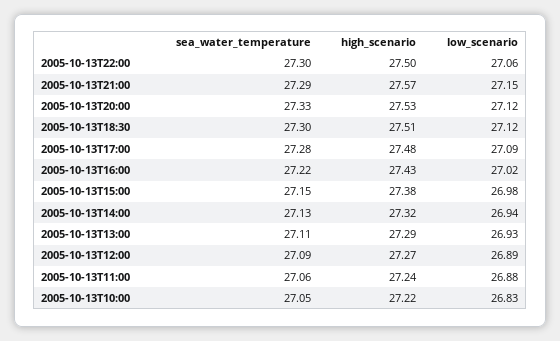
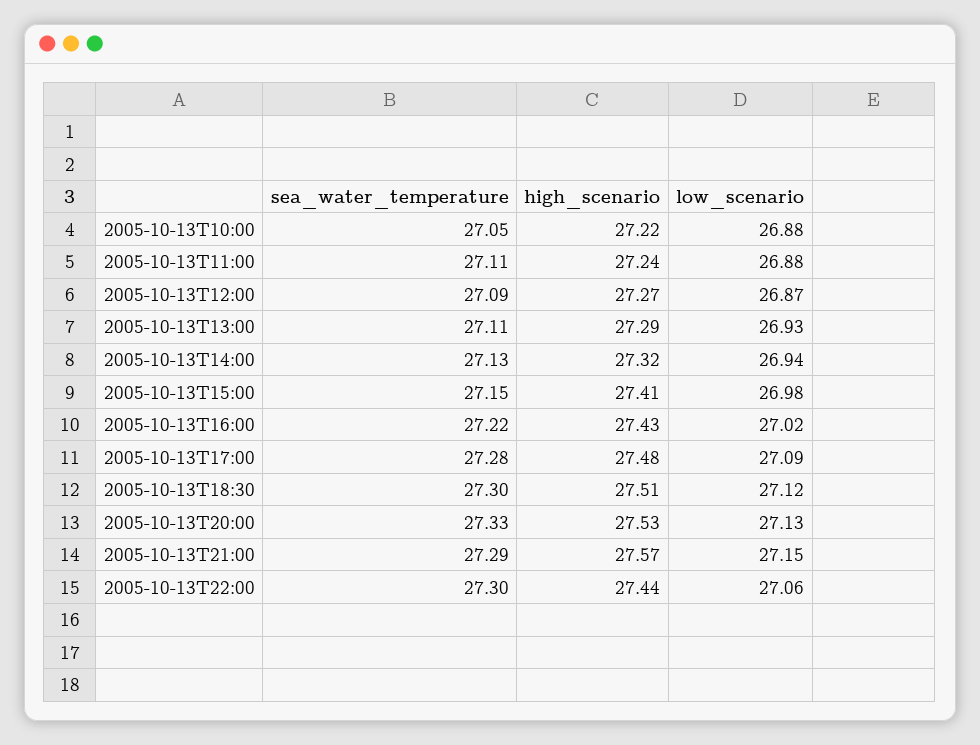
  {
    "sea_water_temperature": {
      "2005-10-13T22:00": 27.3,
      "2005-10-13T21:00": 27.29,
      "2005-10-13T20:00": 27.33,
      "2005-10-13T18:30": 27.3,
      "2005-10-13T17:00": 27.28,
      "2005-10-13T16:00": 27.22,
      "2005-10-13T15:00": 27.15,
      "2005-10-13T14:00": 27.13,
      "2005-10-13T13:00": 27.11,
      "2005-10-13T12:00": 27.09,
-     "2005-10-13T11:00": 27.06,
+     "2005-10-13T11:00": 27.11,
      "2005-10-13T10:00": 27.05
    },
    "high_scenario": {
-     "2005-10-13T22:00": 27.5,
+     "2005-10-13T22:00": 27.44,
      "2005-10-13T21:00": 27.57,
      "2005-10-13T20:00": 27.53,
      "2005-10-13T18:30": 27.51,
      "2005-10-13T17:00": 27.48,
      "2005-10-13T16:00": 27.43,
-     "2005-10-13T15:00": 27.38,
+     "2005-10-13T15:00": 27.41,
      "2005-10-13T14:00": 27.32,
      "2005-10-13T13:00": 27.29,
      "2005-10-13T12:00": 27.27,
      "2005-10-13T11:00": 27.24,
      "2005-10-13T10:00": 27.22
    },
    "low_scenario": {
      "2005-10-13T22:00": 27.06,
      "2005-10-13T21:00": 27.15,
-     "2005-10-13T20:00": 27.12,
+     "2005-10-13T20:00": 27.13,
      "2005-10-13T18:30": 27.12,
      "2005-10-13T17:00": 27.09,
      "2005-10-13T16:00": 27.02,
      "2005-10-13T15:00": 26.98,
      "2005-10-13T14:00": 26.94,
      "2005-10-13T13:00": 26.93,
-     "2005-10-13T12:00": 26.89,
+     "2005-10-13T12:00": 26.87,
      "2005-10-13T11:00": 26.88,
-     "2005-10-13T10:00": 26.83
+     "2005-10-13T10:00": 26.88
    }
  }

